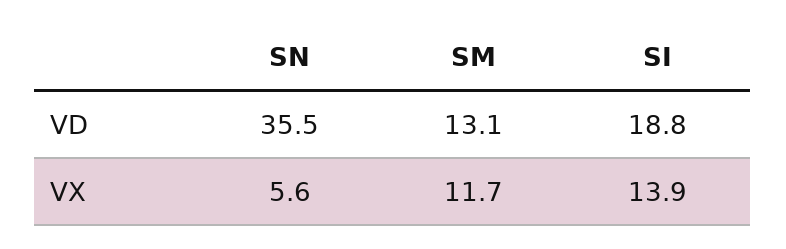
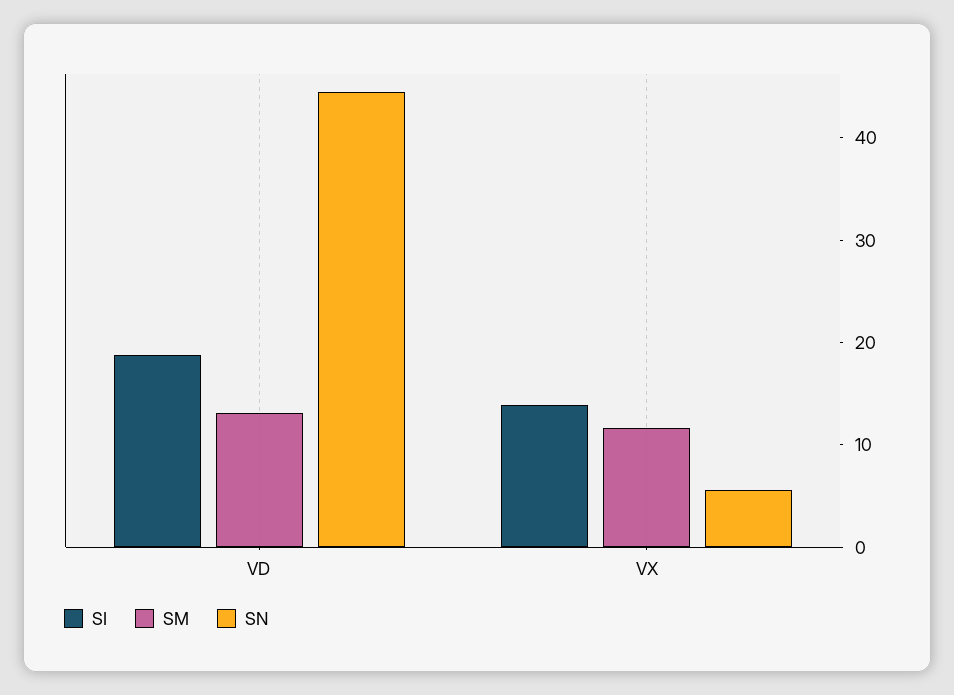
  {
    "SN": {
-     "VD": 35.5,
+     "VD": 44,
      "VX": 5.6
    },
    "SM": {
      "VD": 13.1,
      "VX": 11.7
    },
    "SI": {
      "VD": 18.8,
      "VX": 13.9
    }
  }

